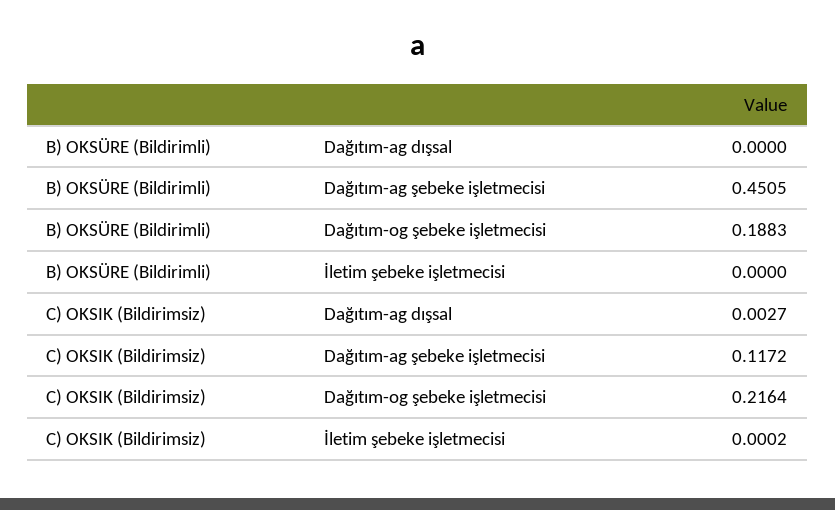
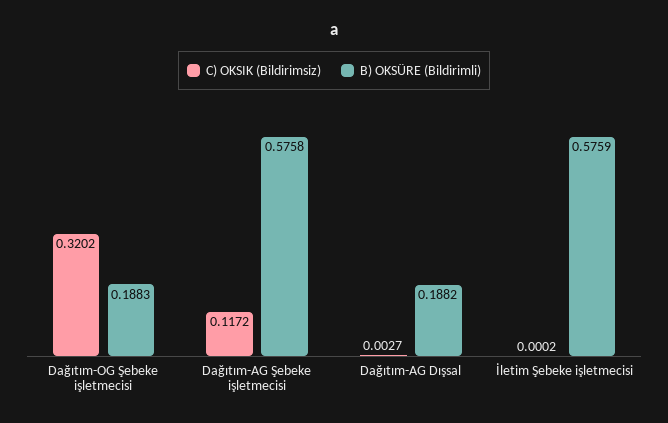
  {
    "B) OKSÜRE (Bildirimli)": {
-     "Dağıtım-ag dışsal": 0,
+     "Dağıtım-ag dışsal": 0.1882,
-     "Dağıtım-ag şebeke işletmecisi": 0.4505,
+     "Dağıtım-ag şebeke işletmecisi": 0.5758,
      "Dağıtım-og şebeke işletmecisi": 0.1883,
-     "İletim şebeke işletmecisi": 0
+     "İletim şebeke işletmecisi": 0.5759
    },
    "C) OKSIK (Bildirimsiz)": {
      "Dağıtım-ag dışsal": 0.0027,
      "Dağıtım-ag şebeke işletmecisi": 0.1172,
-     "Dağıtım-og şebeke işletmecisi": 0.2164,
+     "Dağıtım-og şebeke işletmecisi": 0.3202,
      "İletim şebeke işletmecisi": 0.0002
    }
  }

